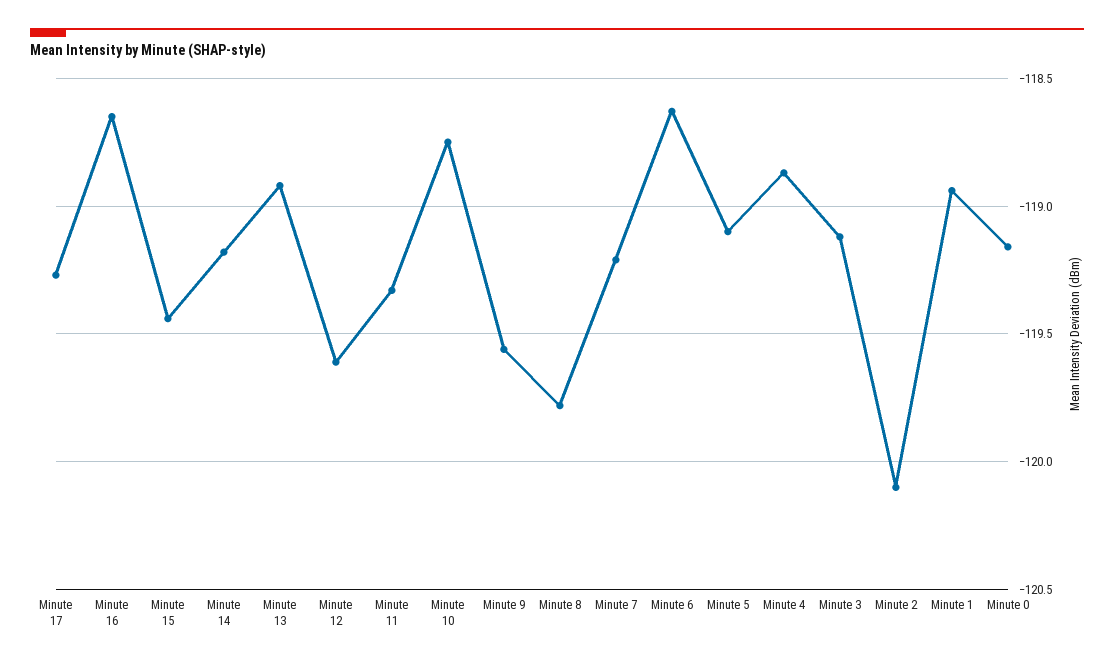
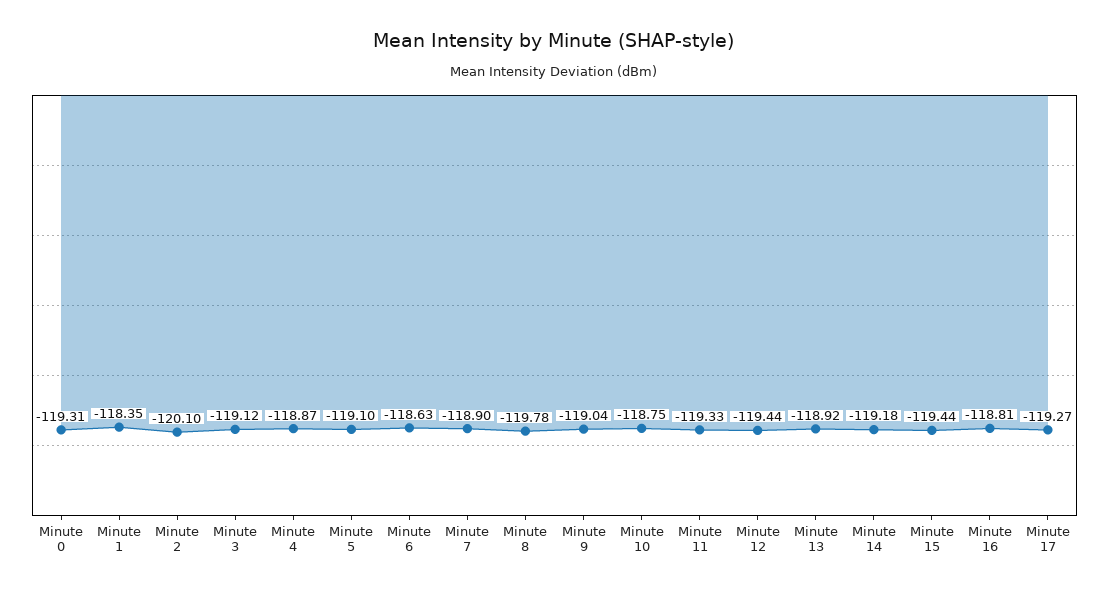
  {
    "Minute 17": -119.27,
-   "Minute 16": -118.65,
+   "Minute 16": -118.81,
    "Minute 15": -119.44,
    "Minute 14": -119.18,
    "Minute 13": -118.92,
-   "Minute 12": -119.6,
+   "Minute 12": -119.44,
    "Minute 11": -119.33,
    "Minute 10": -118.75,
-   "Minute 9": -119.55,
+   "Minute 9": -119.04,
    "Minute 8": -119.78,
-   "Minute 7": -119.2,
+   "Minute 7": -118.9,
    "Minute 6": -118.63,
    "Minute 5": -119.1,
    "Minute 4": -118.87,
    "Minute 3": -119.12,
    "Minute 2": -120.1,
-   "Minute 1": -118.95,
+   "Minute 1": -118.35,
-   "Minute 0": -119.15
+   "Minute 0": -119.31
  }

